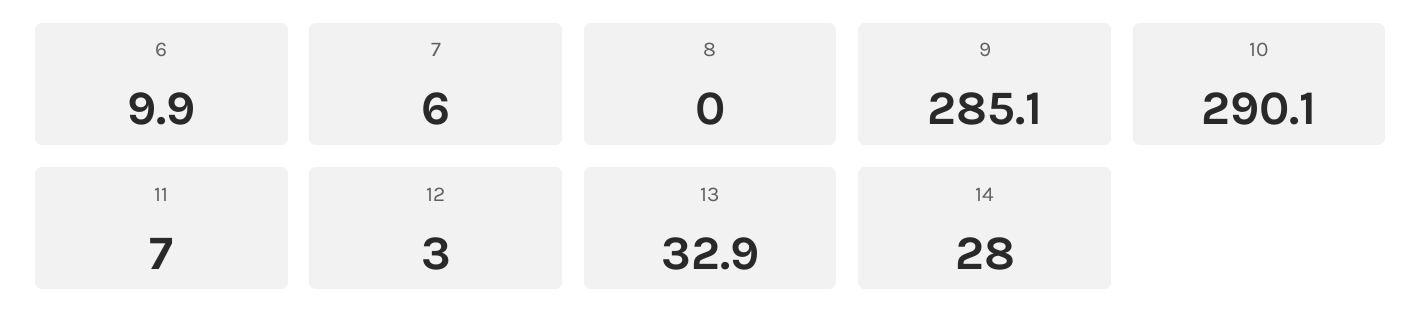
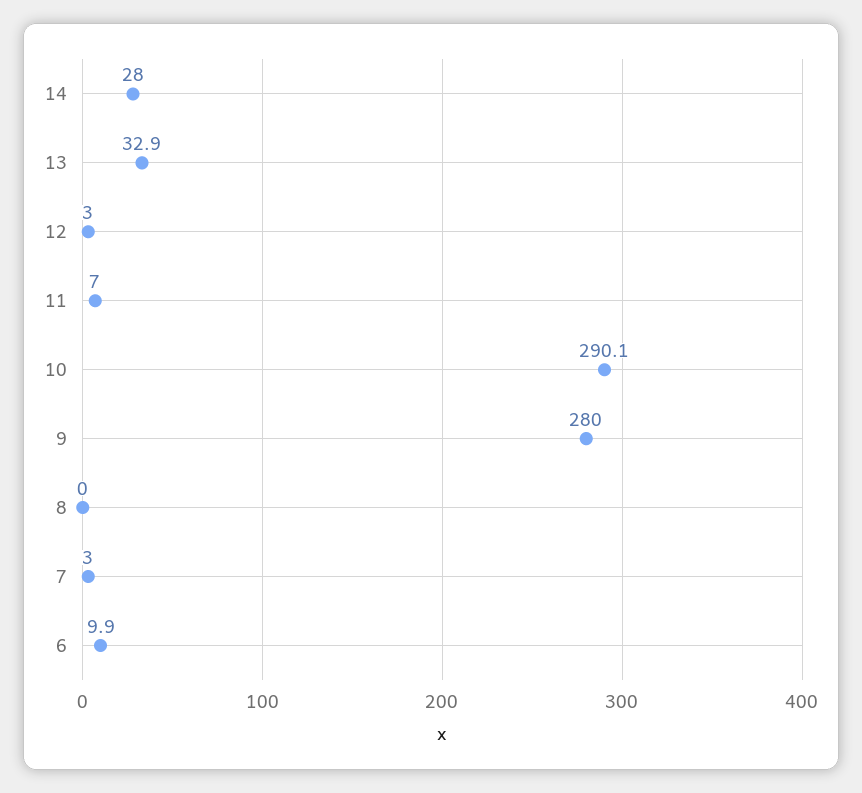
  {
    "6": 9.9,
-   "7": 6,
+   "7": 3,
    "8": 0,
-   "9": 285.1,
+   "9": 280,
    "10": 290.1,
    "11": 7,
    "12": 3,
    "13": 32.9,
    "14": 28
  }

